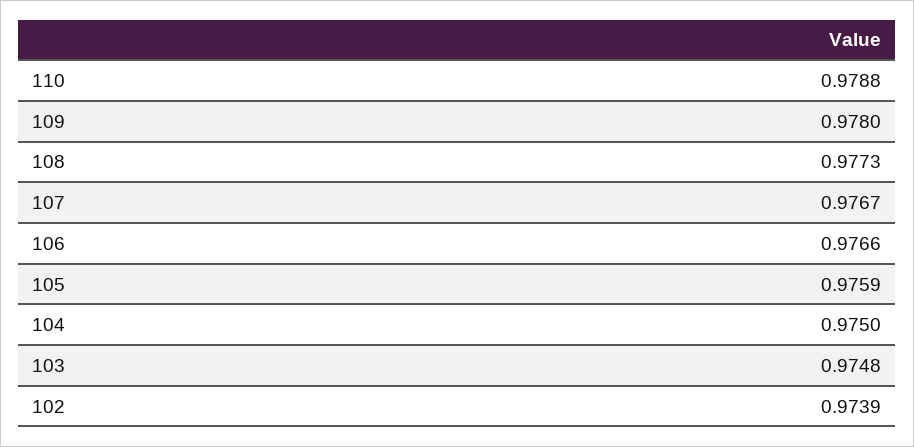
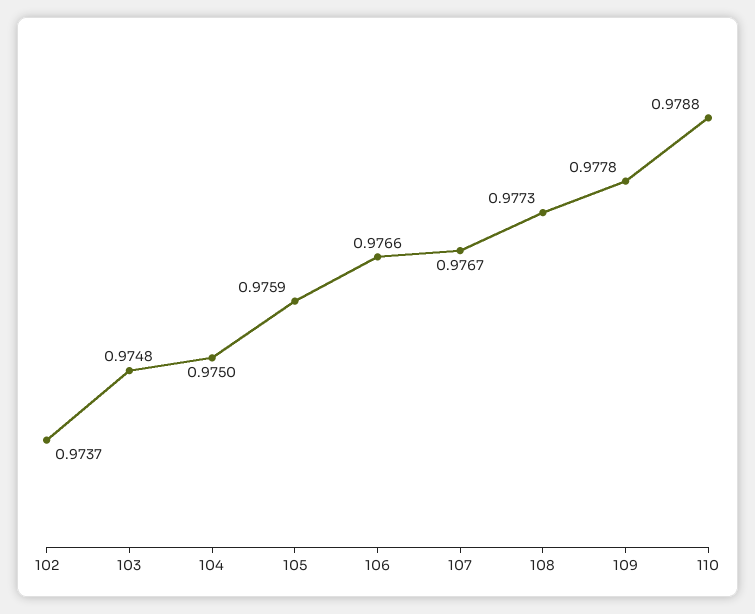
  {
    "110": 0.9788,
-   "109": 0.978,
+   "109": 0.9778,
    "108": 0.9773,
    "107": 0.9767,
    "106": 0.9766,
    "105": 0.9759,
    "104": 0.975,
    "103": 0.9748,
-   "102": 0.9739
+   "102": 0.9737
  }

